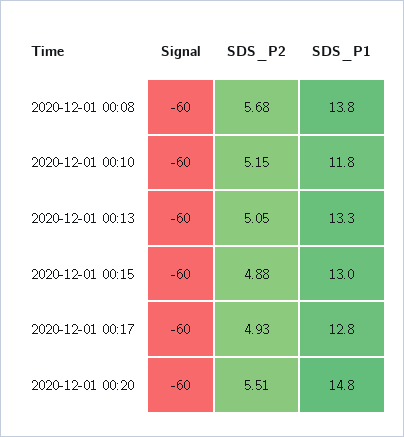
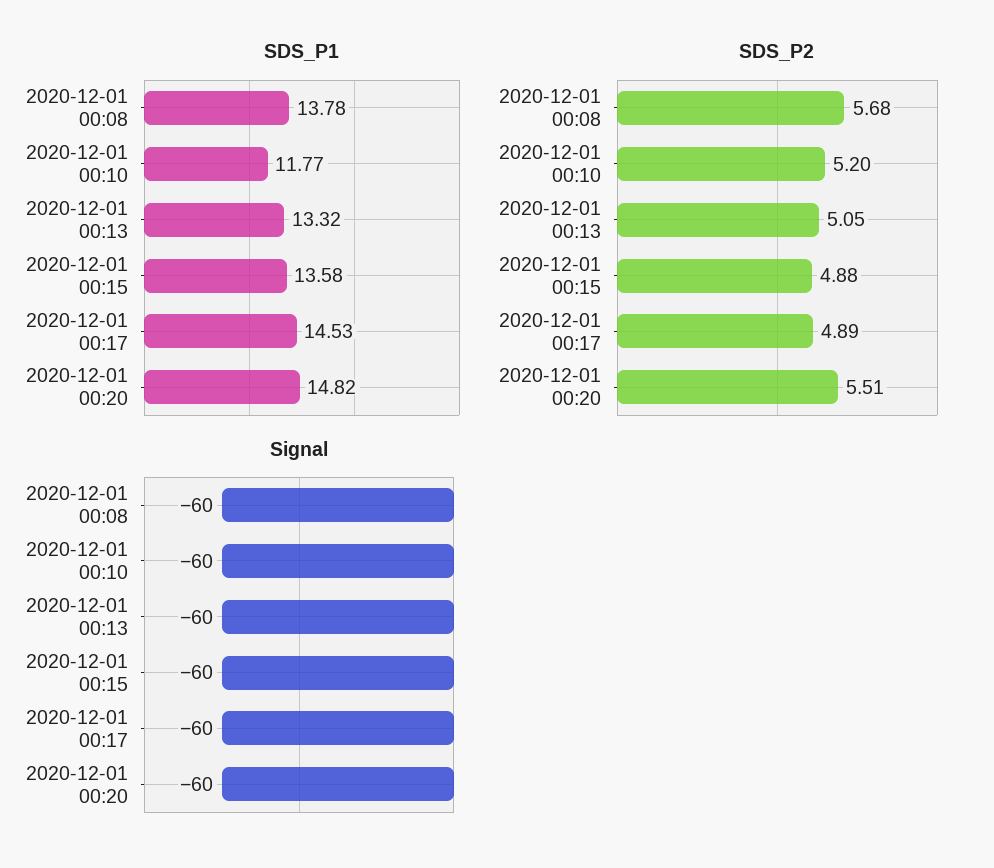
  {
    "Signal": {
      "2020-12-01 00:08": -60,
      "2020-12-01 00:10": -60,
      "2020-12-01 00:13": -60,
      "2020-12-01 00:15": -60,
      "2020-12-01 00:17": -60,
      "2020-12-01 00:20": -60
    },
    "SDS_P2": {
      "2020-12-01 00:08": 5.68,
-     "2020-12-01 00:10": 5.15,
+     "2020-12-01 00:10": 5.2,
      "2020-12-01 00:13": 5.05,
      "2020-12-01 00:15": 4.88,
-     "2020-12-01 00:17": 4.93,
+     "2020-12-01 00:17": 4.89,
      "2020-12-01 00:20": 5.51
    },
    "SDS_P1": {
      "2020-12-01 00:08": 13.78,
      "2020-12-01 00:10": 11.77,
      "2020-12-01 00:13": 13.32,
-     "2020-12-01 00:15": 13,
+     "2020-12-01 00:15": 13.58,
-     "2020-12-01 00:17": 12.8,
+     "2020-12-01 00:17": 14.53,
      "2020-12-01 00:20": 14.82
    }
  }

